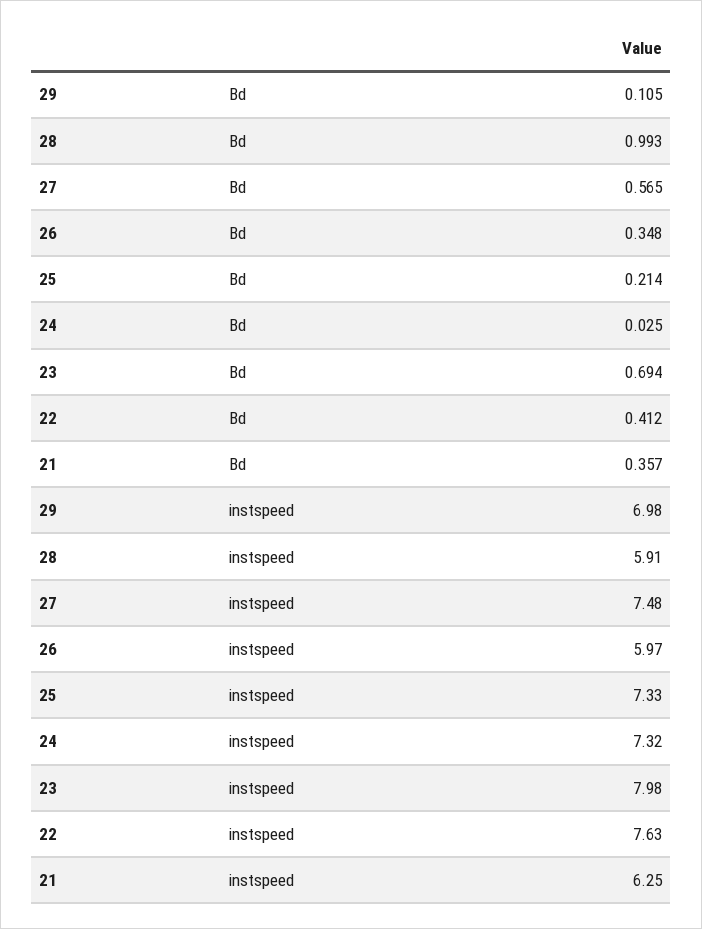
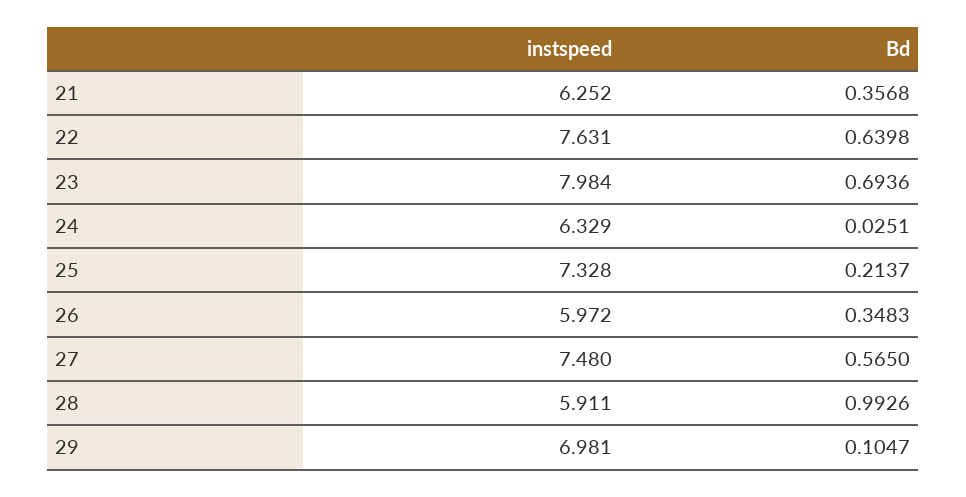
  {
    "29": {
      "Bd": 0.1047,
      "instspeed": 6.981
    },
    "28": {
      "Bd": 0.9926,
      "instspeed": 5.911
    },
    "27": {
      "Bd": 0.565,
      "instspeed": 7.48
    },
    "26": {
      "Bd": 0.3483,
      "instspeed": 5.972
    },
    "25": {
      "Bd": 0.2137,
      "instspeed": 7.328
    },
    "24": {
      "Bd": 0.0251,
-     "instspeed": 7.32
+     "instspeed": 6.329
    },
    "23": {
      "Bd": 0.6936,
      "instspeed": 7.984
    },
    "22": {
-     "Bd": 0.412,
+     "Bd": 0.6398,
      "instspeed": 7.631
    },
    "21": {
      "Bd": 0.3568,
      "instspeed": 6.252
    }
  }

